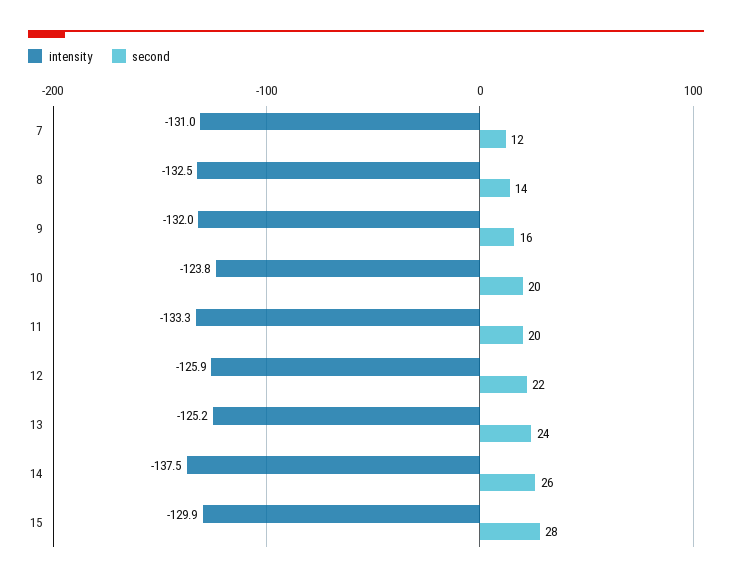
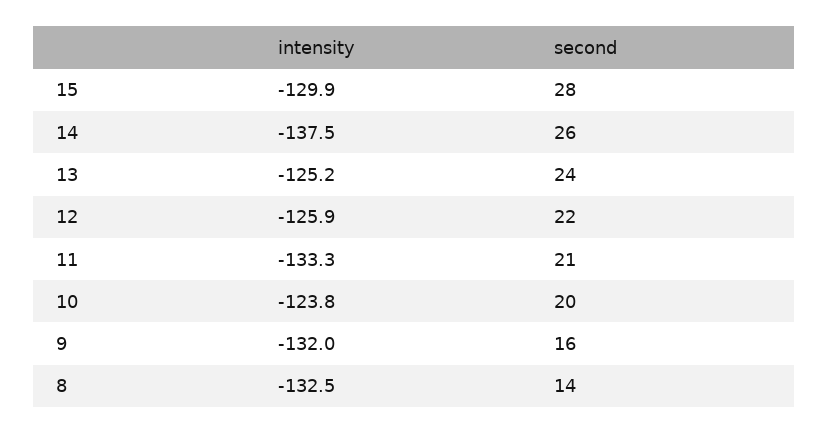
  {
    "intensity": {
-     "7": -131,
      "8": -132.5,
      "9": -132,
      "10": -123.8,
      "11": -133.3,
      "12": -125.9,
      "13": -125.2,
      "14": -137.5,
      "15": -129.9
    },
    "second": {
-     "7": 12,
      "8": 14,
      "9": 16,
      "10": 20,
-     "11": 20,
+     "11": 21,
      "12": 22,
      "13": 24,
      "14": 26,
      "15": 28
    }
  }

